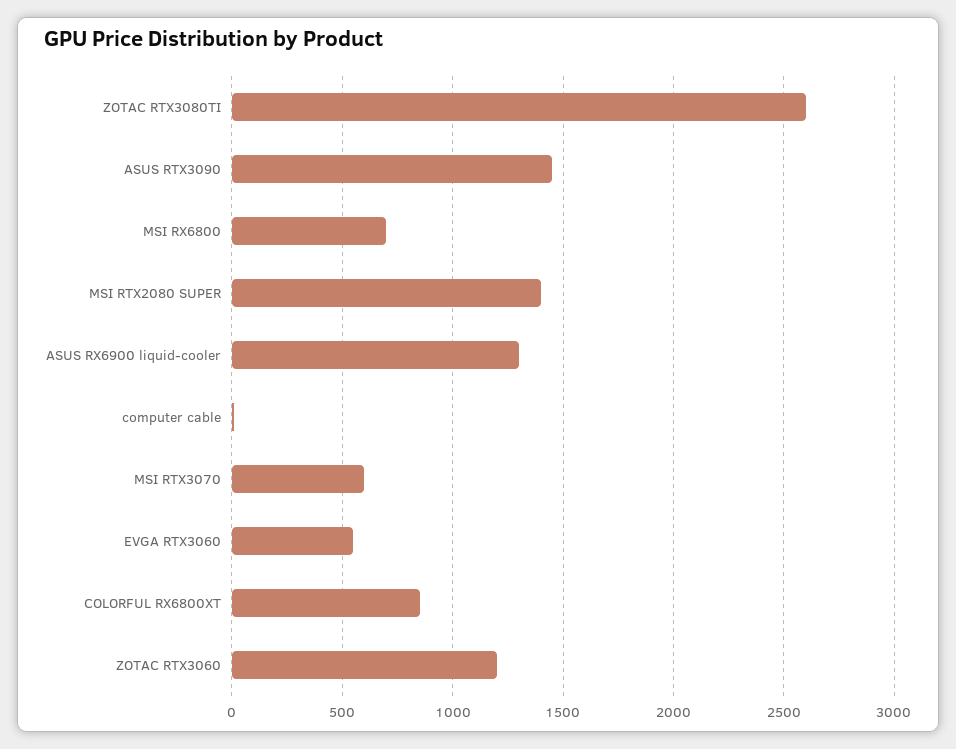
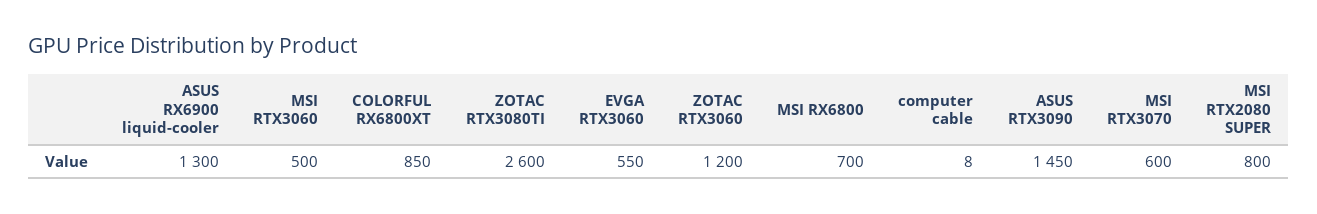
  {
    "ZOTAC RTX3080TI": 2600,
    "ASUS RTX3090": 1450,
    "MSI RX6800": 700,
-   "MSI RTX2080 SUPER": 1400,
+   "MSI RTX2080 SUPER": 800,
    "ASUS RX6900 liquid-cooler": 1300,
    "computer cable": 8,
    "MSI RTX3070": 600,
    "EVGA RTX3060": 550,
    "COLORFUL RX6800XT": 850,
-   "ZOTAC RTX3060": 1200
+   "ZOTAC RTX3060": 1200,
+   "MSI RTX3060": 500
  }

